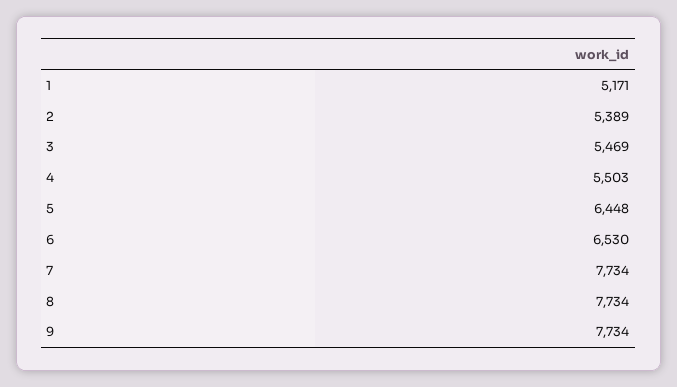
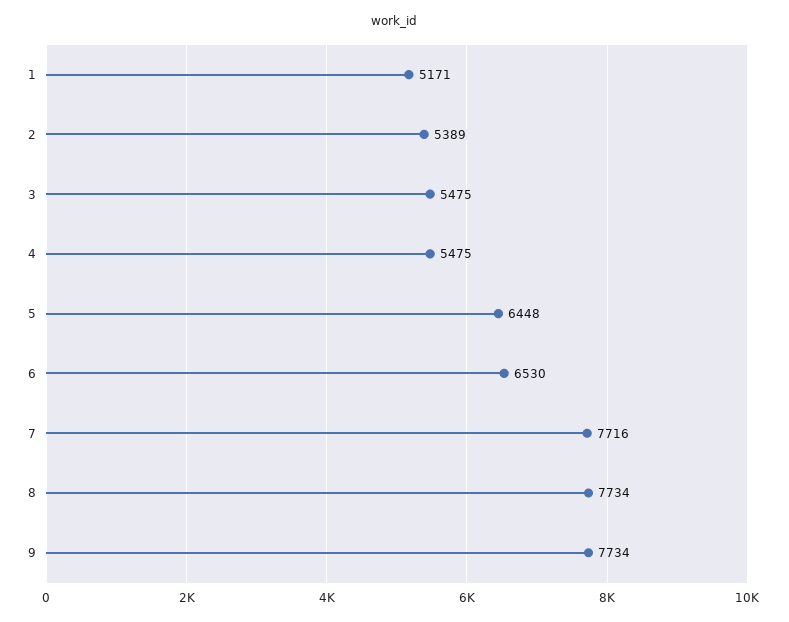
  {
    "1": 5171,
    "2": 5389,
-   "3": 5469,
+   "3": 5475,
-   "4": 5503,
+   "4": 5475,
    "5": 6448,
    "6": 6530,
-   "7": 7734,
+   "7": 7716,
    "8": 7734,
    "9": 7734
  }

